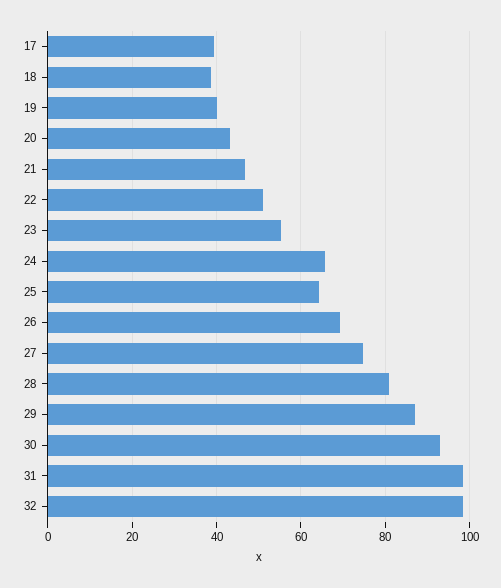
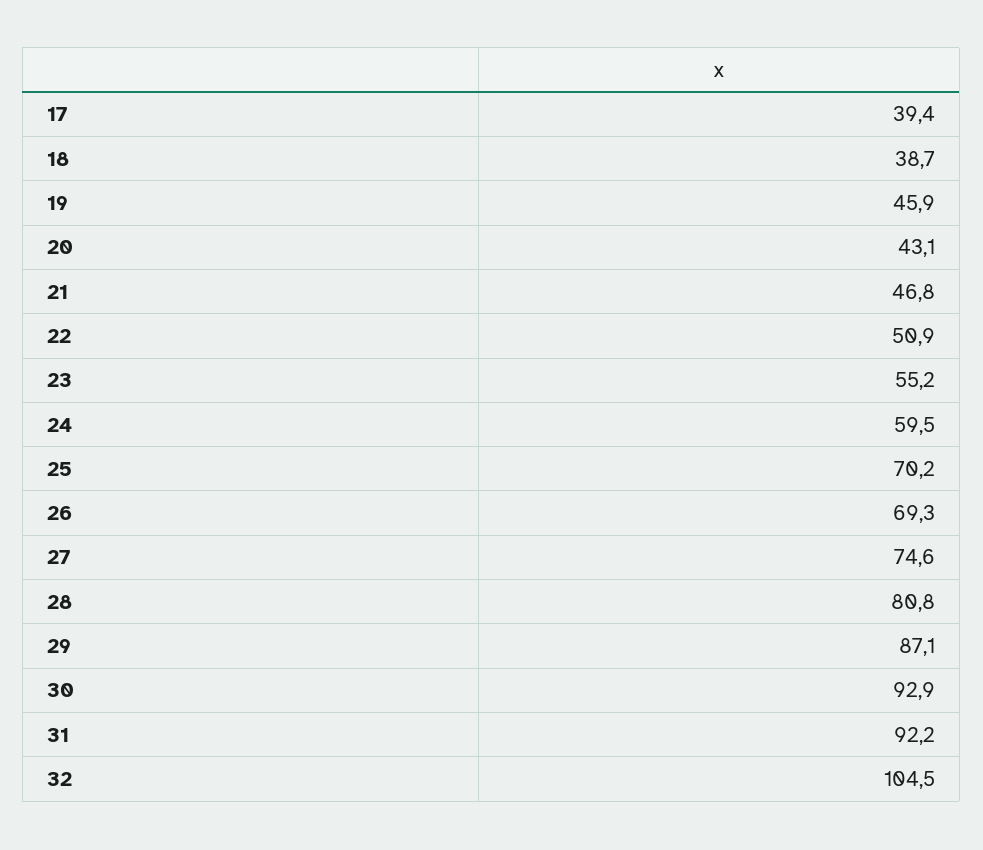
  {
    "17": 39.4,
    "18": 38.7,
-   "19": 40,
+   "19": 45.9,
    "20": 43.1,
    "21": 46.8,
    "22": 50.9,
    "23": 55.2,
-   "24": 66,
+   "24": 59.5,
-   "25": 64,
+   "25": 70.2,
    "26": 69.3,
    "27": 74.6,
    "28": 80.8,
    "29": 87.1,
    "30": 92.9,
-   "31": 98,
+   "31": 92.2,
-   "32": 98
+   "32": 104.5
  }

